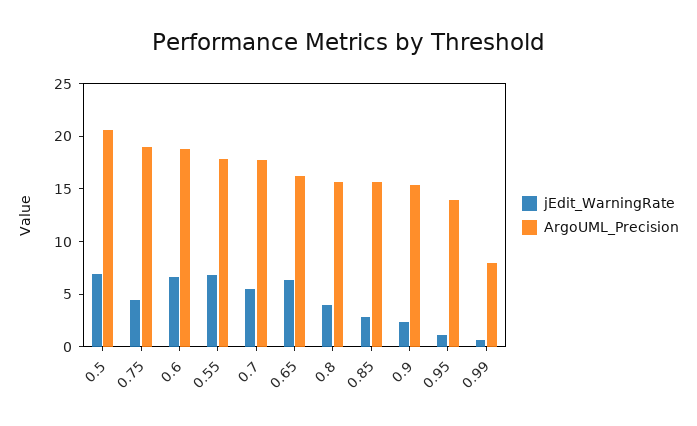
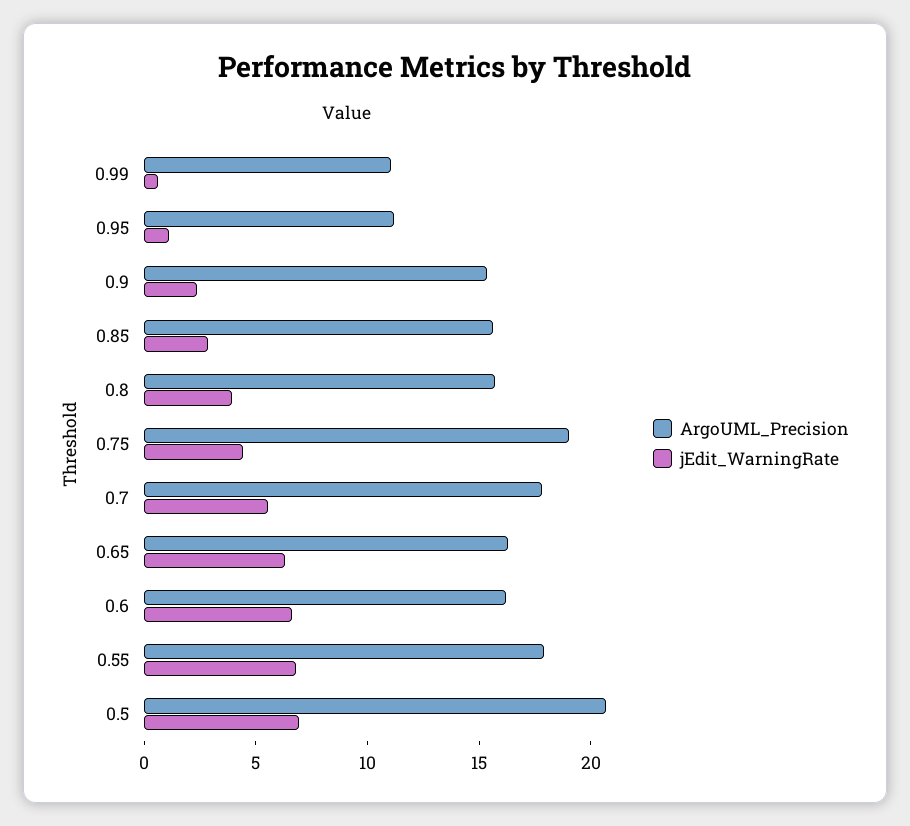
  {
    "jEdit_WarningRate": {
      "0.5": 7,
      "0.75": 4,
      "0.6": 7,
      "0.55": 7,
      "0.7": 6,
      "0.65": 6,
      "0.8": 4,
      "0.85": 3,
      "0.9": 2,
      "0.95": 1,
      "0.99": 1
    },
    "ArgoUML_Precision": {
      "0.5": 21,
      "0.75": 19,
-     "0.6": 19,
+     "0.6": 16,
      "0.55": 18,
      "0.7": 18,
      "0.65": 16,
      "0.8": 16,
      "0.85": 16,
      "0.9": 15,
-     "0.95": 14,
+     "0.95": 11,
-     "0.99": 8
+     "0.99": 11
    }
  }

